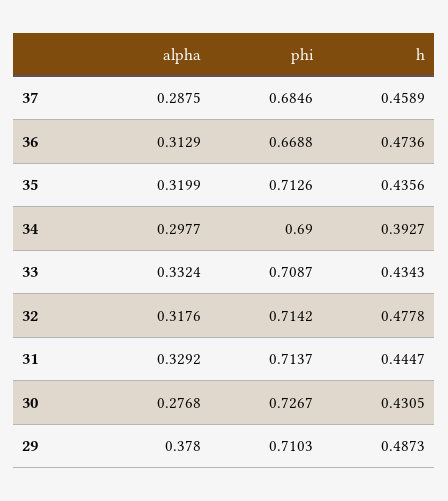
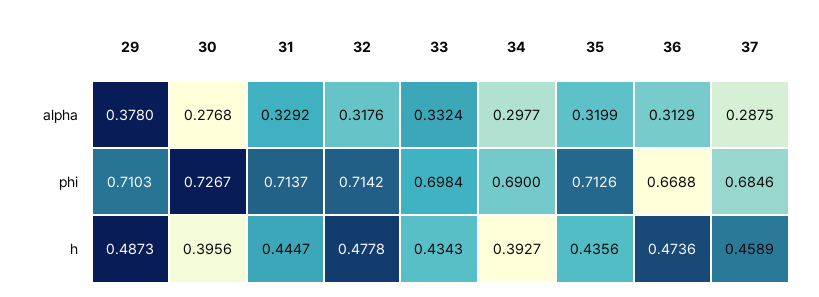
  {
    "alpha": {
      "37": 0.2875,
      "36": 0.3129,
      "35": 0.3199,
      "34": 0.2977,
      "33": 0.3324,
      "32": 0.3176,
      "31": 0.3292,
      "30": 0.2768,
      "29": 0.378
    },
    "phi": {
      "37": 0.6846,
      "36": 0.6688,
      "35": 0.7126,
      "34": 0.69,
-     "33": 0.7087,
+     "33": 0.6984,
      "32": 0.7142,
      "31": 0.7137,
      "30": 0.7267,
      "29": 0.7103
    },
    "h": {
      "37": 0.4589,
      "36": 0.4736,
      "35": 0.4356,
      "34": 0.3927,
      "33": 0.4343,
      "32": 0.4778,
      "31": 0.4447,
-     "30": 0.4305,
+     "30": 0.3956,
      "29": 0.4873
    }
  }

